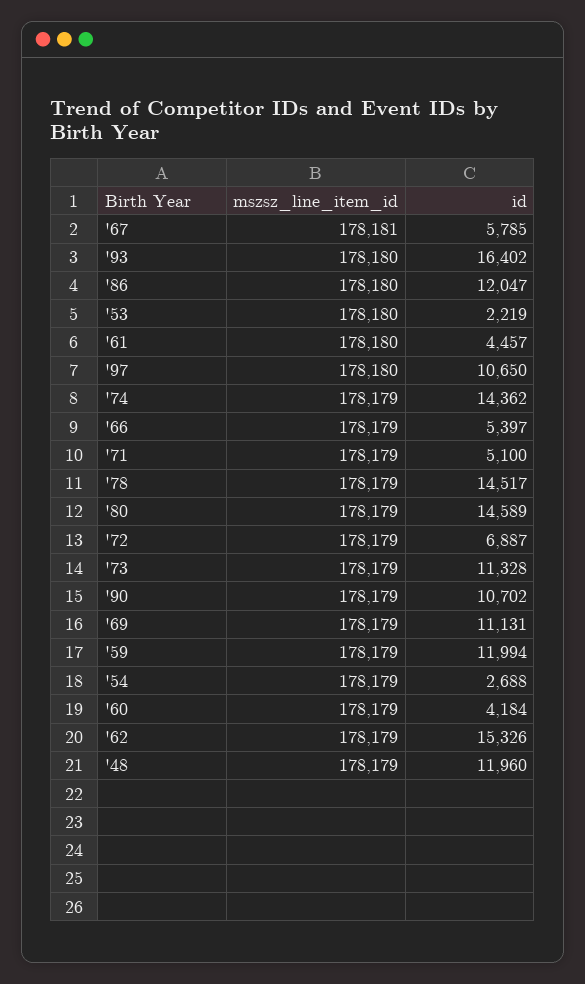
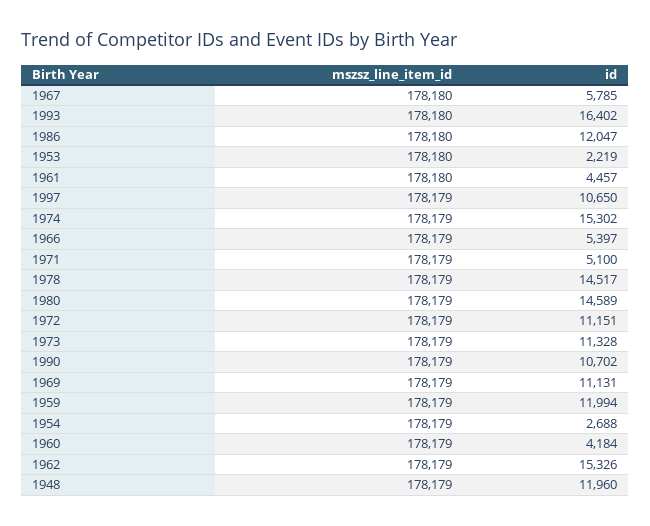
  {
    "mszsz_line_item_id": {
-     "'67": 178181,
+     "'67": 178180,
      "'93": 178180,
      "'86": 178180,
      "'53": 178180,
      "'61": 178180,
-     "'97": 178180,
+     "'97": 178179,
      "'74": 178179,
      "'66": 178179,
      "'71": 178179,
      "'78": 178179,
      "'80": 178179,
      "'72": 178179,
      "'73": 178179,
      "'90": 178179,
      "'69": 178179,
      "'59": 178179,
      "'54": 178179,
      "'60": 178179,
      "'62": 178179,
      "'48": 178179
    },
    "id": {
      "'67": 5785,
      "'93": 16402,
      "'86": 12047,
      "'53": 2219,
      "'61": 4457,
      "'97": 10650,
-     "'74": 14362,
+     "'74": 15302,
      "'66": 5397,
      "'71": 5100,
      "'78": 14517,
      "'80": 14589,
-     "'72": 6887,
+     "'72": 11151,
      "'73": 11328,
      "'90": 10702,
      "'69": 11131,
      "'59": 11994,
      "'54": 2688,
      "'60": 4184,
      "'62": 15326,
      "'48": 11960
    }
  }

